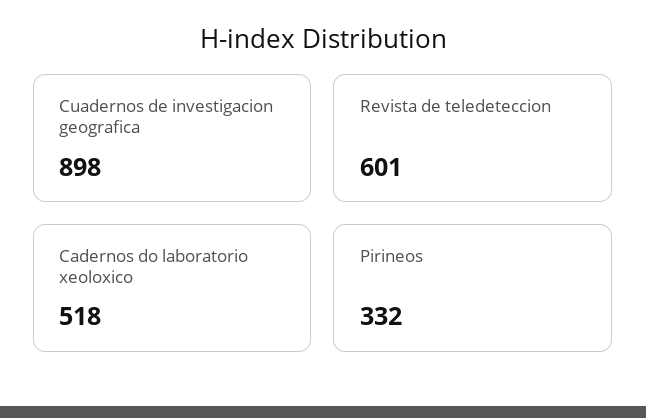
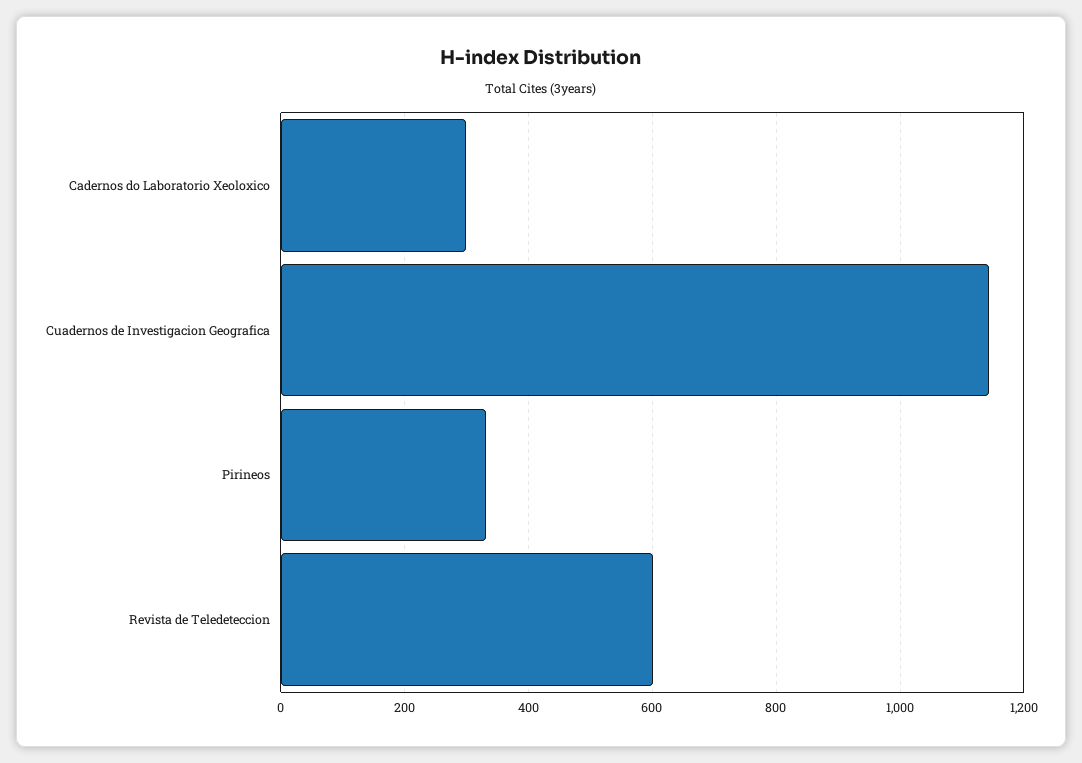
  {
-   "Cuadernos de investigacion geografica": 898,
+   "Cuadernos de investigacion geografica": 1140,
    "Revista de teledeteccion": 601,
-   "Cadernos do laboratorio xeoloxico": 518,
+   "Cadernos do laboratorio xeoloxico": 300,
    "Pirineos": 332
  }

